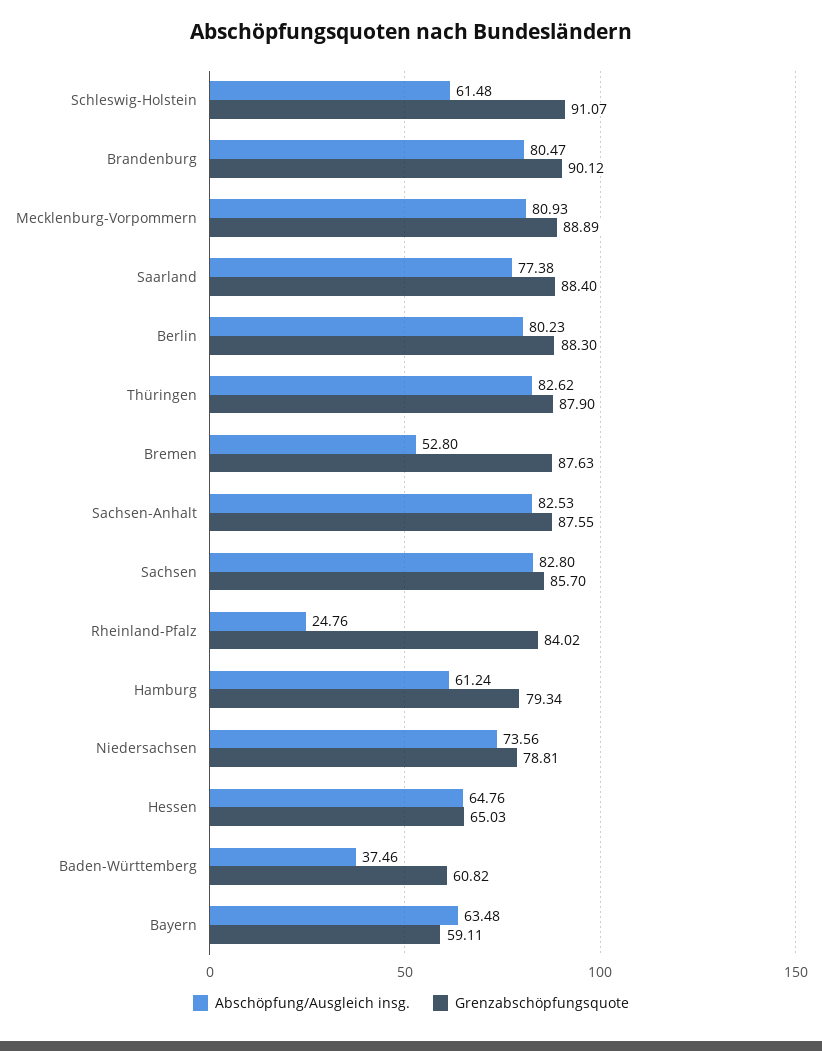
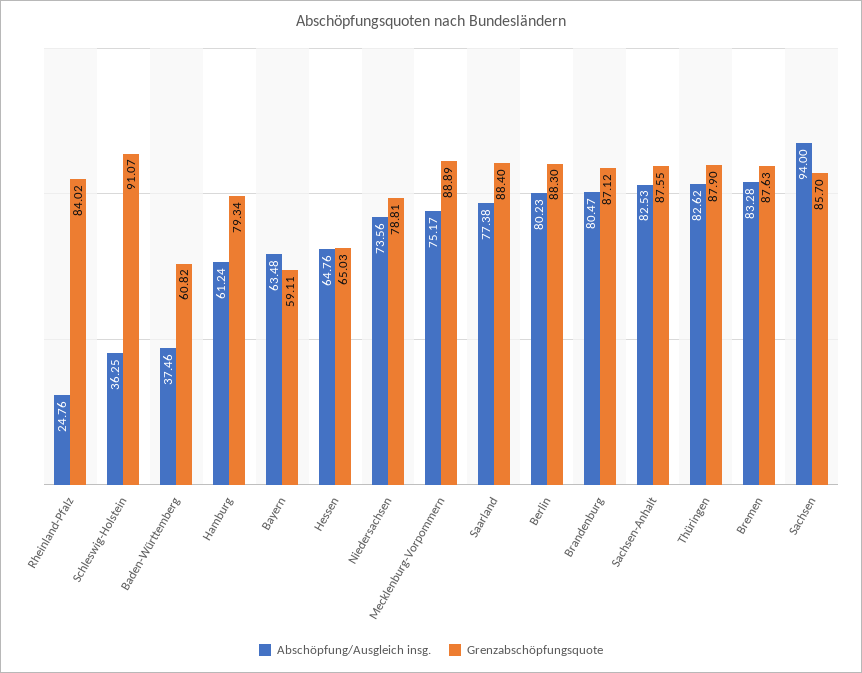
  {
    "Abschöpfung/Ausgleich insg.": {
-     "Schleswig-Holstein": 61.48,
+     "Schleswig-Holstein": 36.25,
      "Brandenburg": 80.47,
-     "Mecklenburg-Vorpommern": 80.93,
+     "Mecklenburg-Vorpommern": 75.17,
      "Saarland": 77.38,
      "Berlin": 80.23,
      "Thüringen": 82.62,
-     "Bremen": 52.8,
+     "Bremen": 83.28,
      "Sachsen-Anhalt": 82.53,
-     "Sachsen": 82.8,
+     "Sachsen": 94,
      "Rheinland-Pfalz": 24.76,
      "Hamburg": 61.24,
      "Niedersachsen": 73.56,
      "Hessen": 64.76,
      "Baden-Württemberg": 37.46,
      "Bayern": 63.48
    },
    "Grenzabschöpfungsquote": {
      "Schleswig-Holstein": 91.07,
-     "Brandenburg": 90.12,
+     "Brandenburg": 87.12,
      "Mecklenburg-Vorpommern": 88.89,
      "Saarland": 88.4,
      "Berlin": 88.3,
      "Thüringen": 87.9,
      "Bremen": 87.63,
      "Sachsen-Anhalt": 87.55,
      "Sachsen": 85.7,
      "Rheinland-Pfalz": 84.02,
      "Hamburg": 79.34,
      "Niedersachsen": 78.81,
      "Hessen": 65.03,
      "Baden-Württemberg": 60.82,
      "Bayern": 59.11
    }
  }

